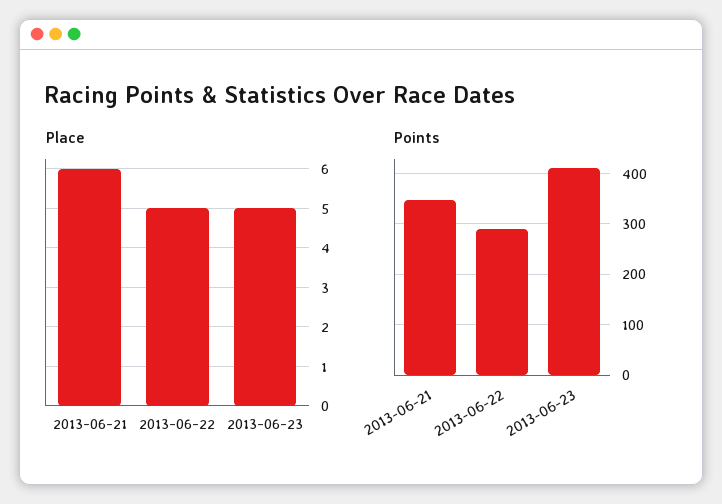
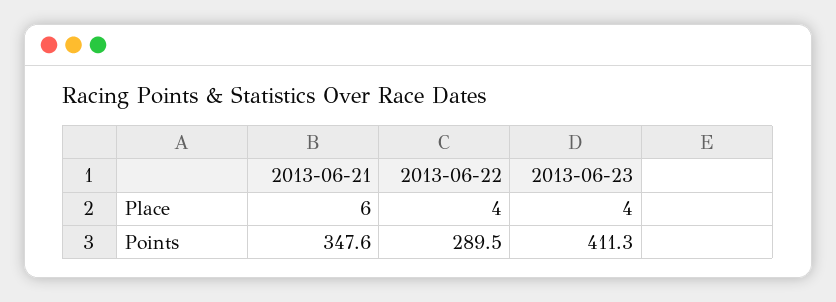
  {
    "Place": {
      "2013-06-21": 6,
-     "2013-06-22": 5,
+     "2013-06-22": 4,
-     "2013-06-23": 5
+     "2013-06-23": 4
    },
    "Points": {
      "2013-06-21": 347.6,
      "2013-06-22": 289.5,
      "2013-06-23": 411.3
    }
  }

